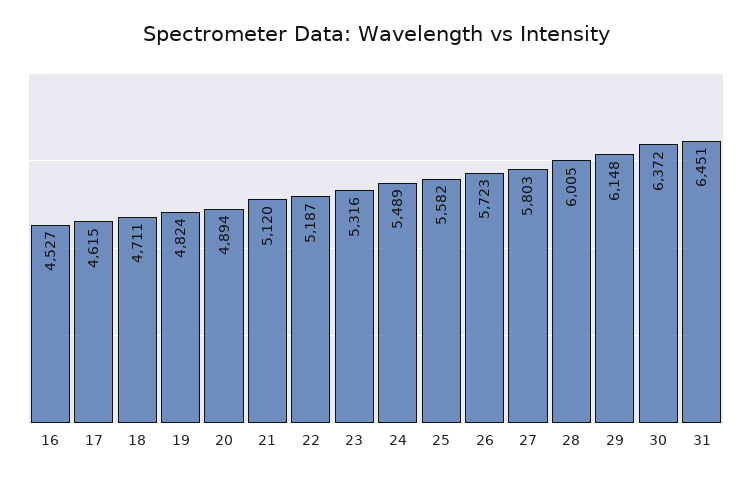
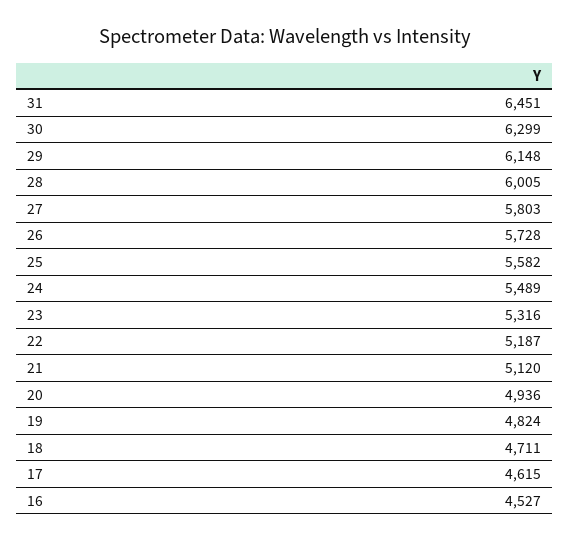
  {
    "16": 4527,
    "17": 4615,
    "18": 4711,
    "19": 4824,
-   "20": 4894,
+   "20": 4936,
    "21": 5120,
    "22": 5187,
    "23": 5316,
    "24": 5489,
    "25": 5582,
-   "26": 5723,
+   "26": 5728,
    "27": 5803,
    "28": 6005,
    "29": 6148,
-   "30": 6372,
+   "30": 6299,
    "31": 6451
  }

